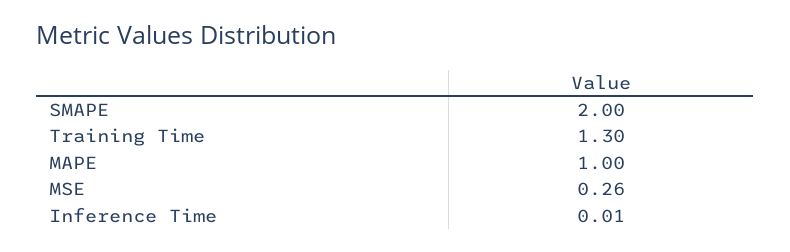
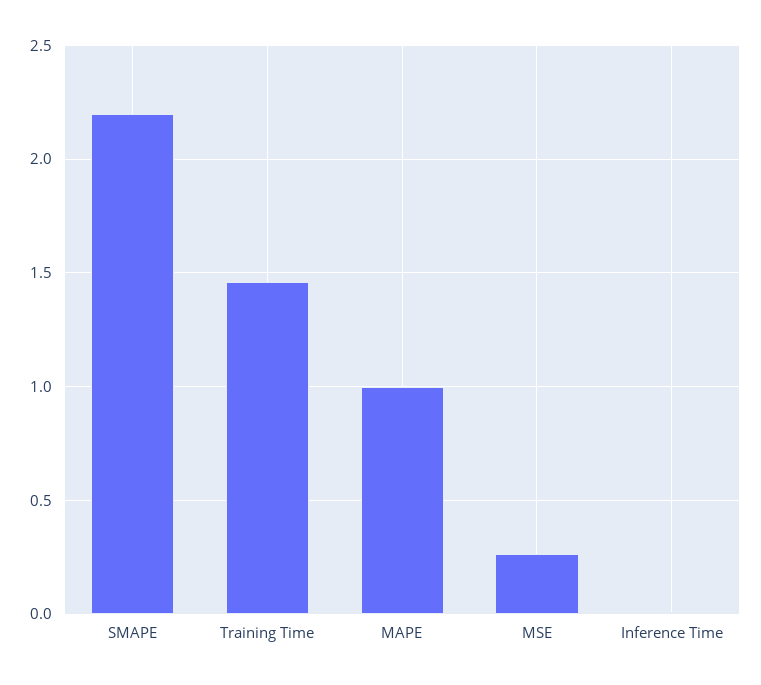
  {
-   "SMAPE": 2,
+   "SMAPE": 2.2,
-   "Training Time": 1.3,
+   "Training Time": 1.45,
    "MAPE": 1,
    "MSE": 0.26,
    "Inference Time": 0.01
  }

